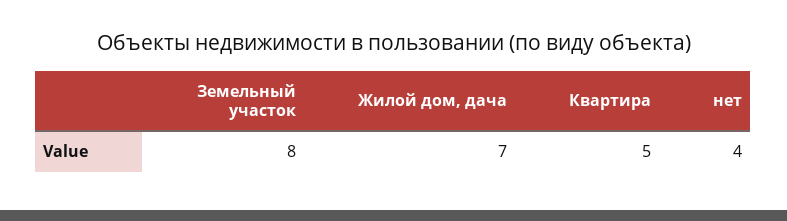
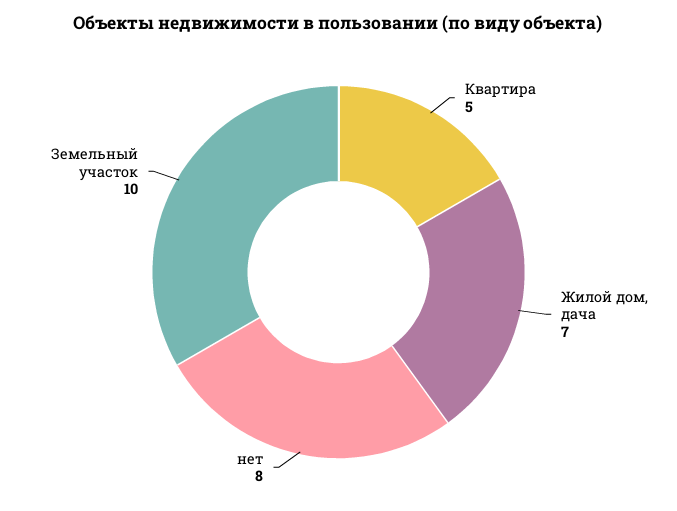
  {
-   "Земельный участок": 8,
+   "Земельный участок": 10,
    "Жилой дом, дача": 7,
    "Квартира": 5,
-   "нет": 4
+   "нет": 8
  }

